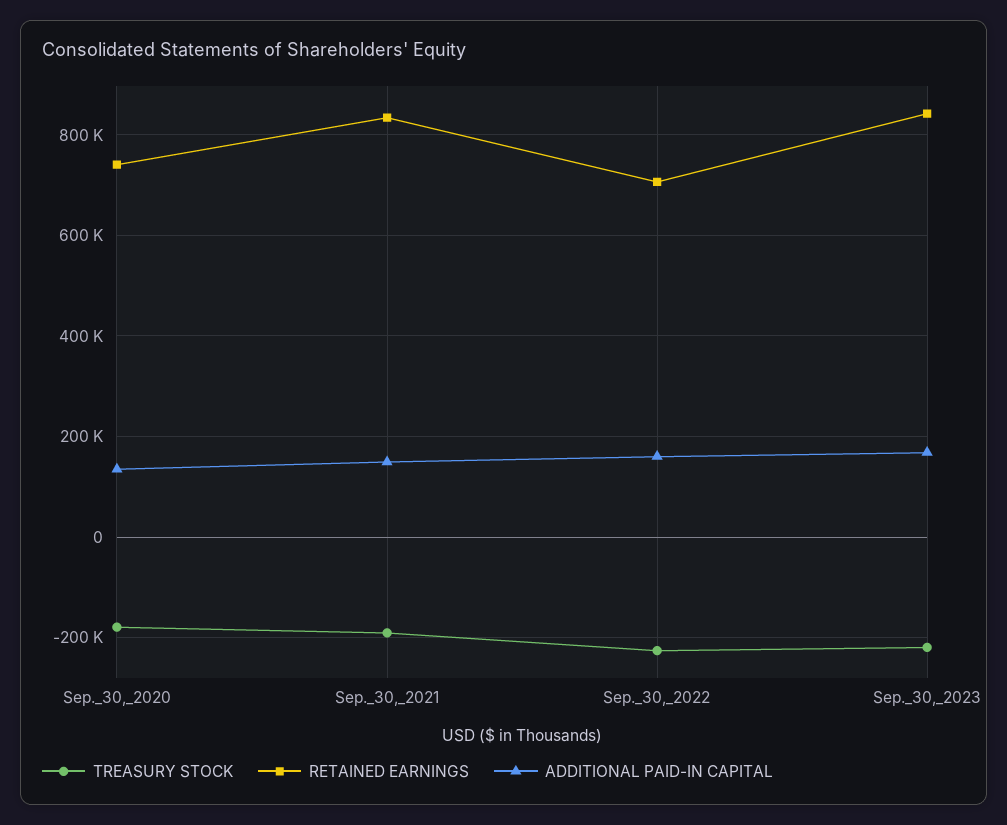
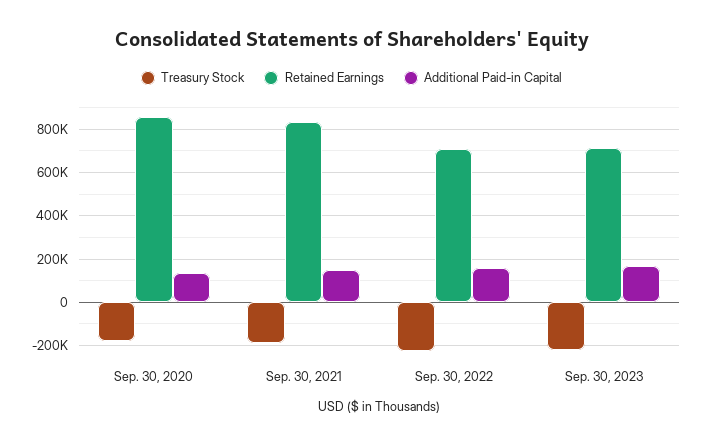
  {
    "TREASURY STOCK": {
      "Sep._30,_2020": -180000,
      "Sep._30,_2021": -200000,
      "Sep._30,_2022": -220000,
      "Sep._30,_2023": -220000
    },
    "RETAINED EARNINGS": {
-     "Sep._30,_2020": 740000,
+     "Sep._30,_2020": 850000,
      "Sep._30,_2021": 840000,
      "Sep._30,_2022": 700000,
-     "Sep._30,_2023": 840000
+     "Sep._30,_2023": 700000
    },
    "ADDITIONAL PAID-IN CAPITAL": {
      "Sep._30,_2020": 140000,
      "Sep._30,_2021": 140000,
      "Sep._30,_2022": 160000,
      "Sep._30,_2023": 160000
    }
  }

